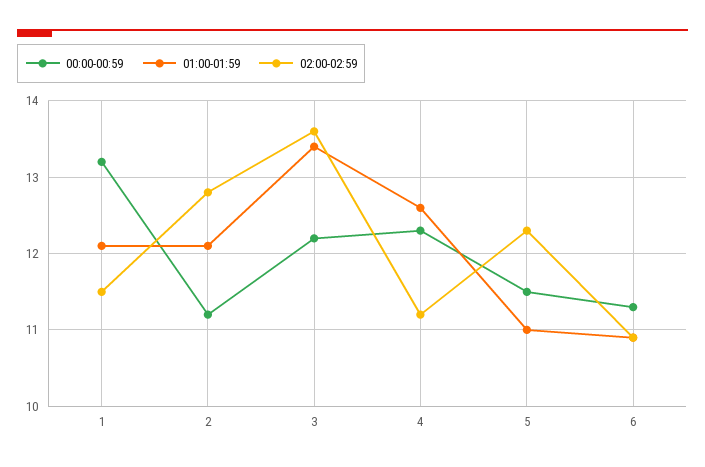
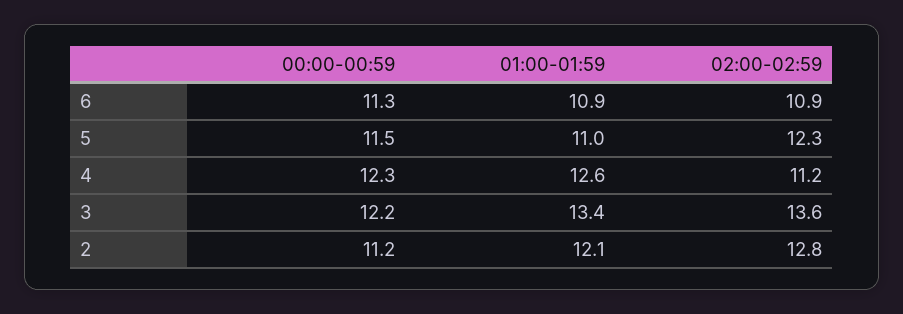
  {
    "00:00-00:59": {
-     "1": 13.2,
      "2": 11.2,
      "3": 12.2,
      "4": 12.3,
      "5": 11.5,
      "6": 11.3
    },
    "01:00-01:59": {
-     "1": 12.1,
      "2": 12.1,
      "3": 13.4,
      "4": 12.6,
      "5": 11,
      "6": 10.9
    },
    "02:00-02:59": {
-     "1": 11.5,
      "2": 12.8,
      "3": 13.6,
      "4": 11.2,
      "5": 12.3,
      "6": 10.9
    }
  }

